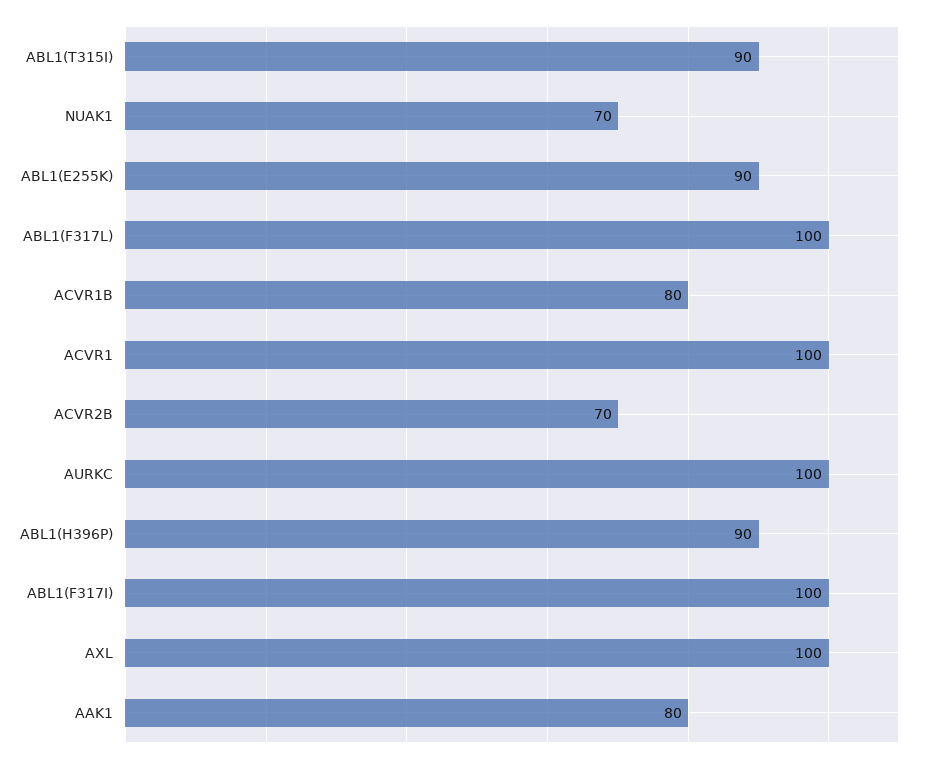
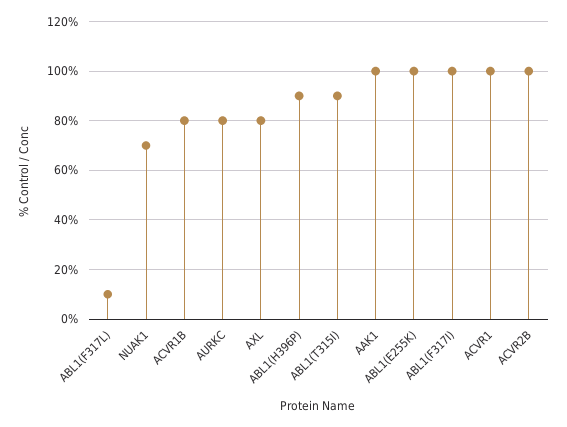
  {
    "ABL1(T315I)": 90,
    "NUAK1": 70,
-   "ABL1(E255K)": 90,
+   "ABL1(E255K)": 100,
-   "ABL1(F317L)": 100,
+   "ABL1(F317L)": 10,
    "ACVR1B": 80,
    "ACVR1": 100,
-   "ACVR2B": 70,
+   "ACVR2B": 100,
-   "AURKC": 100,
+   "AURKC": 80,
    "ABL1(H396P)": 90,
    "ABL1(F317I)": 100,
-   "AXL": 100,
+   "AXL": 80,
-   "AAK1": 80
+   "AAK1": 100
  }

